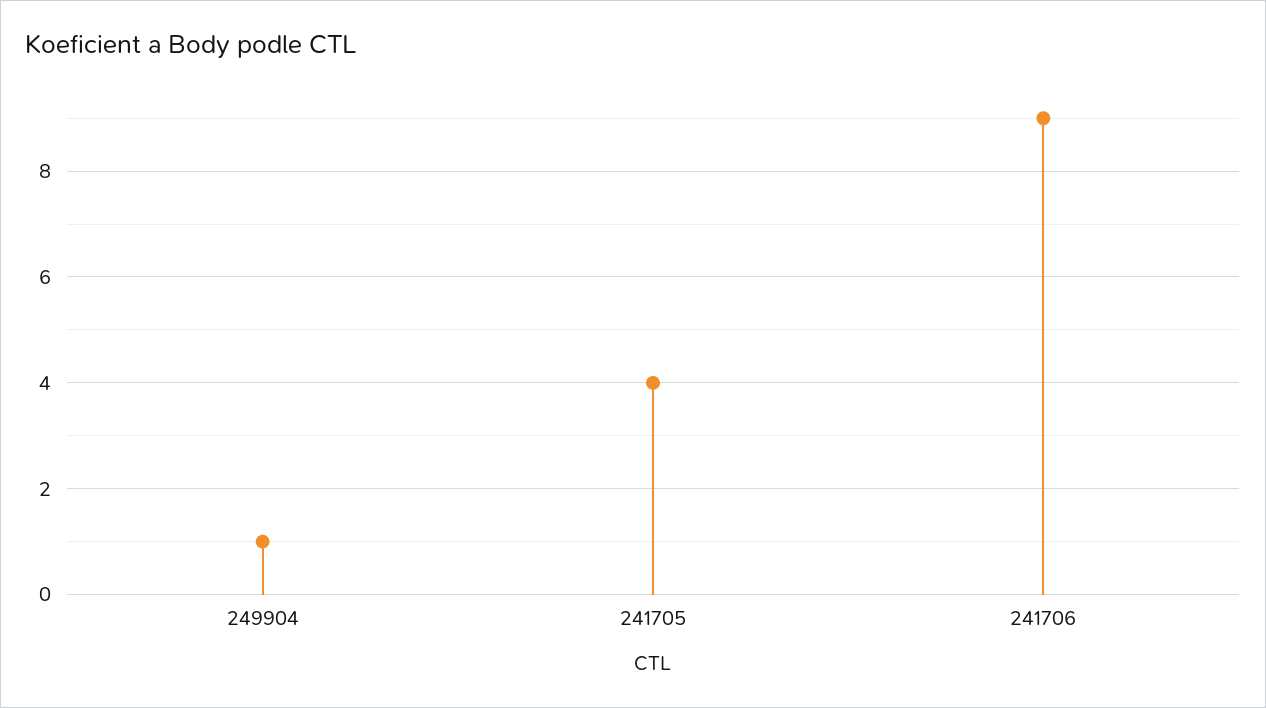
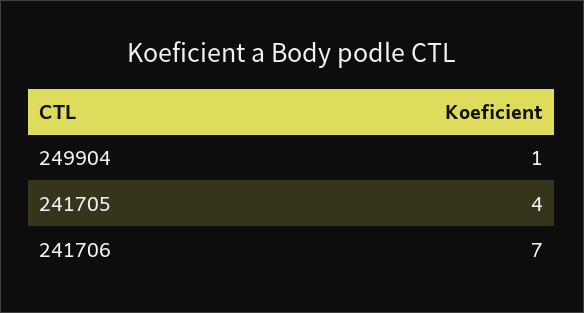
  {
    "249904": 1,
    "241705": 4,
-   "241706": 9
+   "241706": 7
  }

